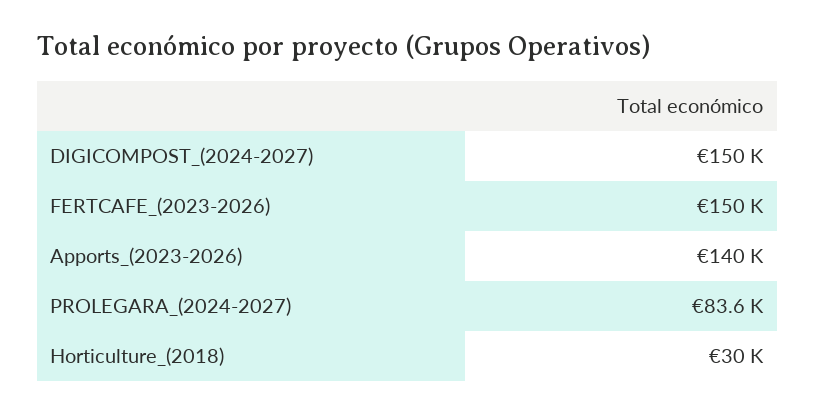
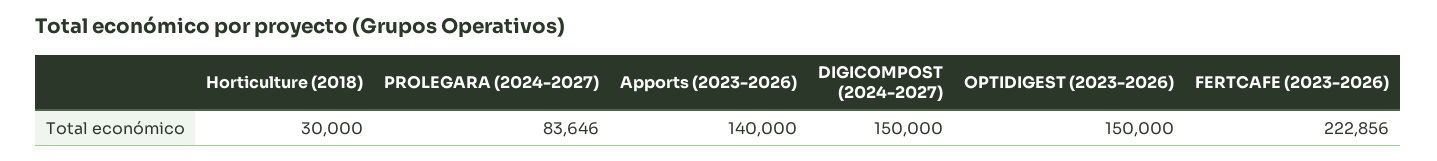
  {
    "DIGICOMPOST_(2024-2027)": 150000,
-   "FERTCAFE_(2023-2026)": 150000,
+   "FERTCAFE_(2023-2026)": 222856,
    "Apports_(2023-2026)": 140000,
    "PROLEGARA_(2024-2027)": 83646,
-   "Horticulture_(2018)": 30000
+   "Horticulture_(2018)": 30000,
+   "OPTIDIGEST (2023-2026)": 150000
  }

